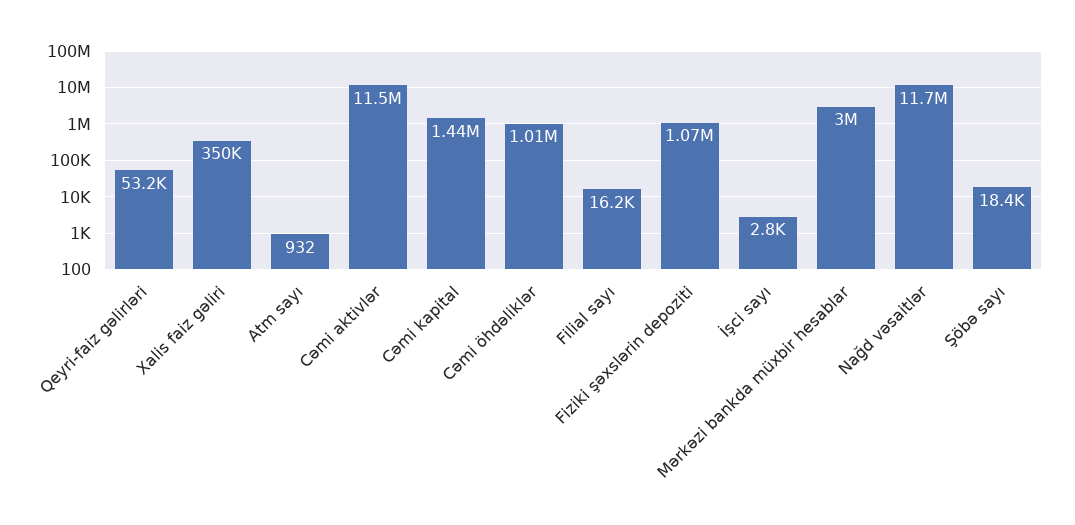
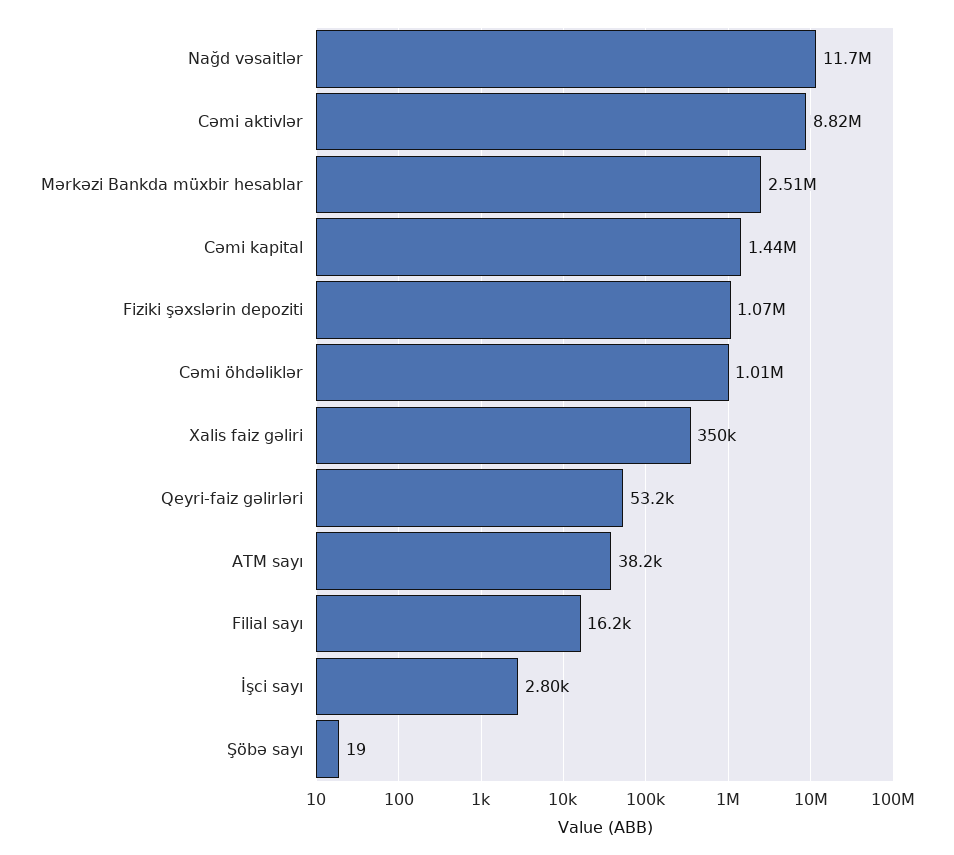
  {
    "Qeyri-faiz gəlirləri": 53200,
    "Xalis faiz gəliri": 350000,
-   "Atm sayı": 932,
+   "Atm sayı": 38200,
-   "Cəmi aktivlər": 11500000,
+   "Cəmi aktivlər": 8820000,
    "Cəmi kapital": 1440000,
    "Cəmi öhdəliklər": 1010000,
    "Filial sayı": 16200,
    "Fiziki şəxslərin depoziti": 1070000,
    "İşci sayı": 2800,
-   "Mərkəzi bankda müxbir hesablar": 3000000,
+   "Mərkəzi bankda müxbir hesablar": 2510000,
    "Nağd vəsaitlər": 11700000,
-   "Şöbə sayı": 18400
+   "Şöbə sayı": 19
  }

